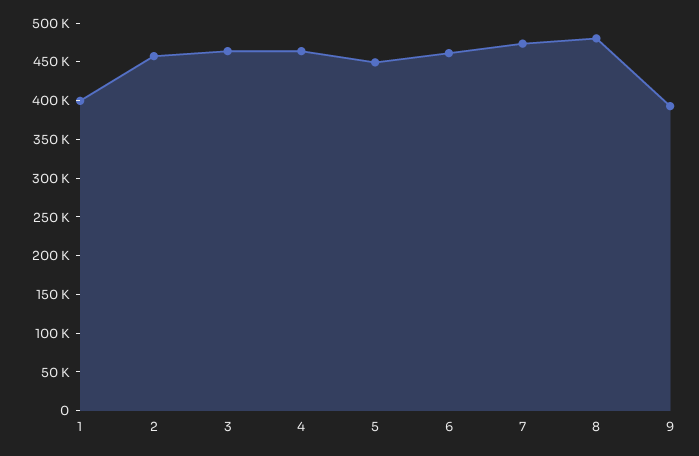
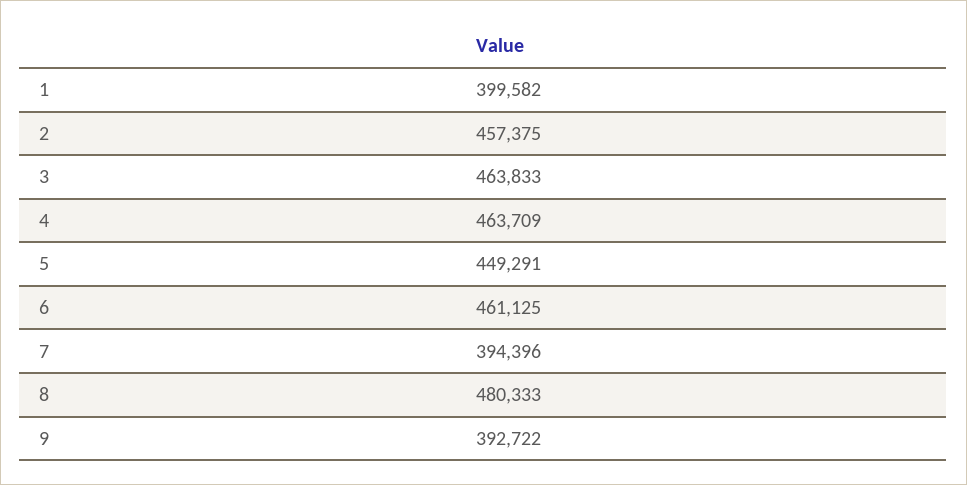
  {
    "1": 399582,
    "2": 457375,
    "3": 463833,
    "4": 463709,
    "5": 449291,
    "6": 461125,
-   "7": 475000,
+   "7": 394396,
    "8": 480333,
    "9": 392722
  }

